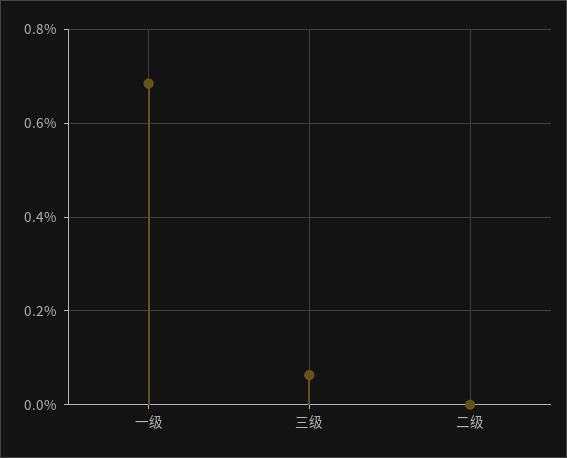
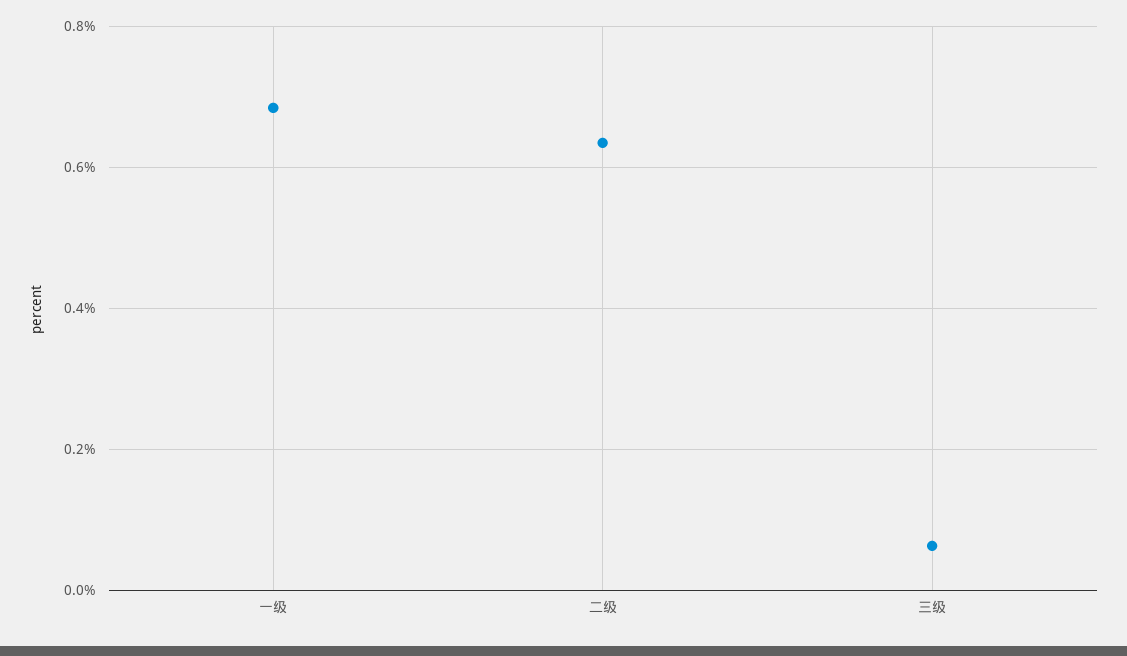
  {
    "一级": 0.68,
    "三级": 0.06,
-   "二级": 0
+   "二级": 0.64
  }

